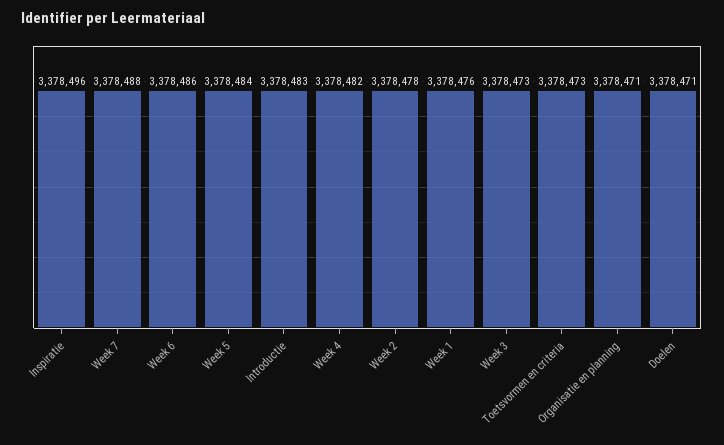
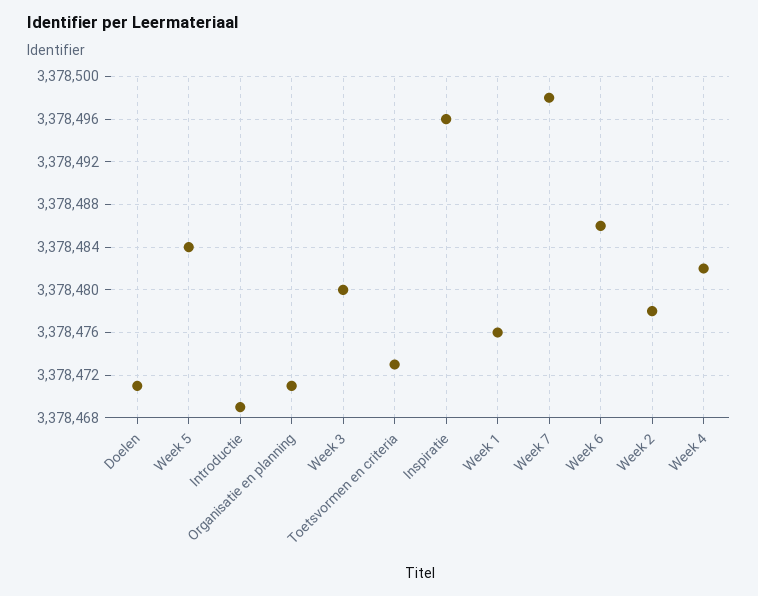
  {
    "Inspiratie": 3378496,
-   "Week 7": 3378488,
+   "Week 7": 3378498,
    "Week 6": 3378486,
    "Week 5": 3378484,
-   "Introductie": 3378483,
+   "Introductie": 3378469,
    "Week 4": 3378482,
    "Week 2": 3378478,
    "Week 1": 3378476,
-   "Week 3": 3378473,
+   "Week 3": 3378480,
    "Toetsvormen en criteria": 3378473,
    "Organisatie en planning": 3378471,
    "Doelen": 3378471
  }

